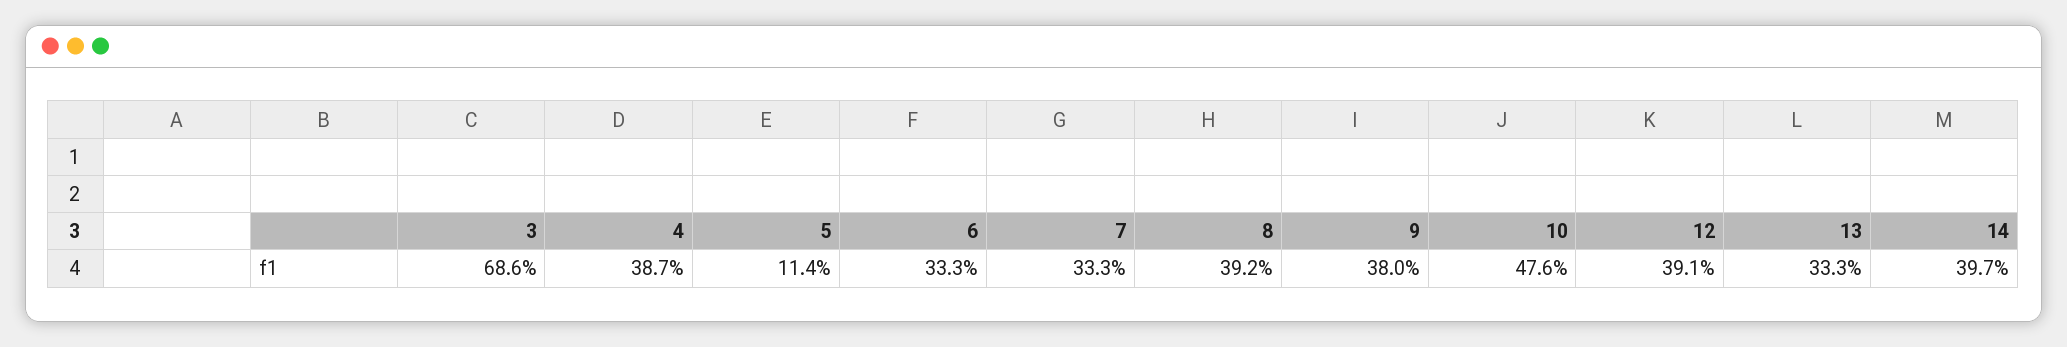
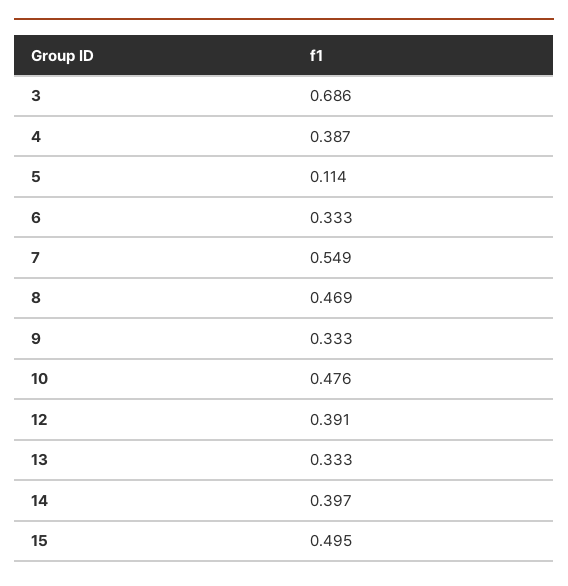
  {
    "3": 0.686,
    "4": 0.387,
    "5": 0.114,
    "6": 0.333,
-   "7": 0.333,
+   "7": 0.549,
-   "8": 0.392,
+   "8": 0.469,
-   "9": 0.38,
+   "9": 0.333,
    "10": 0.476,
    "12": 0.391,
    "13": 0.333,
-   "14": 0.397
+   "14": 0.397,
+   "15": 0.495
  }

